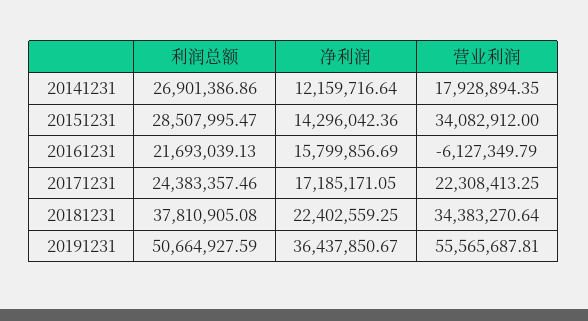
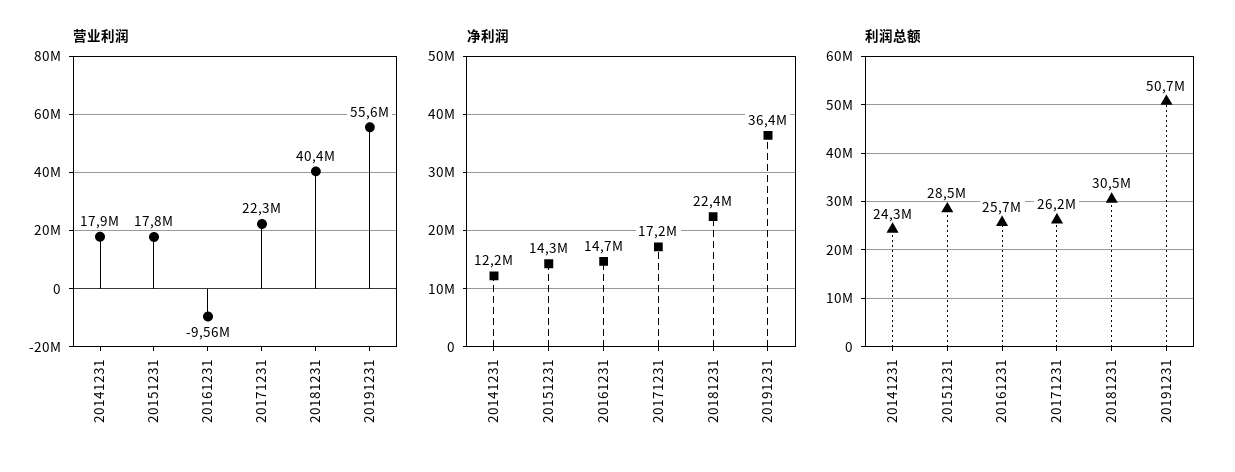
  {
    "利润总额": {
-     "20141231": 26901386.86,
+     "20141231": 24300000,
      "20151231": 28507995.47,
-     "20161231": 21693039.13,
+     "20161231": 25700000,
-     "20171231": 24383357.46,
+     "20171231": 26200000,
-     "20181231": 37810905.08,
+     "20181231": 30500000,
      "20191231": 50664927.59
    },
    "净利润": {
      "20141231": 12159716.64,
      "20151231": 14296042.36,
-     "20161231": 15799856.69,
+     "20161231": 14700000,
      "20171231": 17185171.05,
      "20181231": 22402559.25,
      "20191231": 36437850.67
    },
    "营业利润": {
      "20141231": 17928894.35,
-     "20151231": 34082912,
+     "20151231": 17800000,
-     "20161231": -6127349.79,
+     "20161231": -9560000,
      "20171231": 22308413.25,
-     "20181231": 34383270.64,
+     "20181231": 40400000,
      "20191231": 55565687.81
    }
  }

